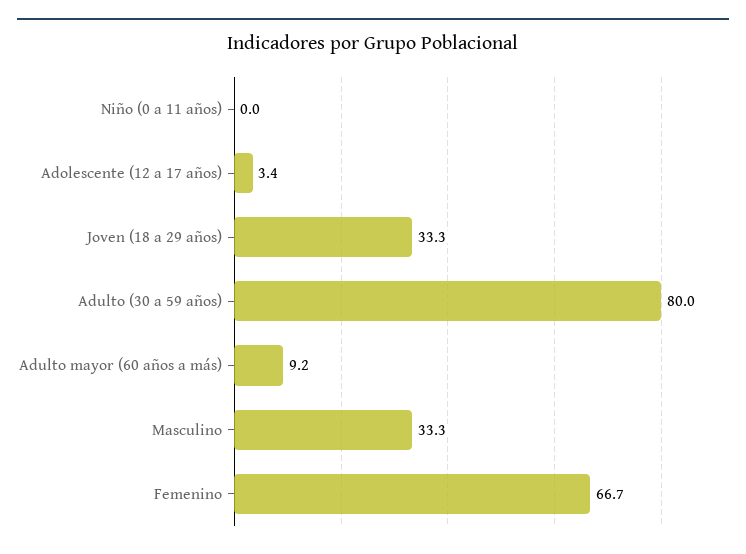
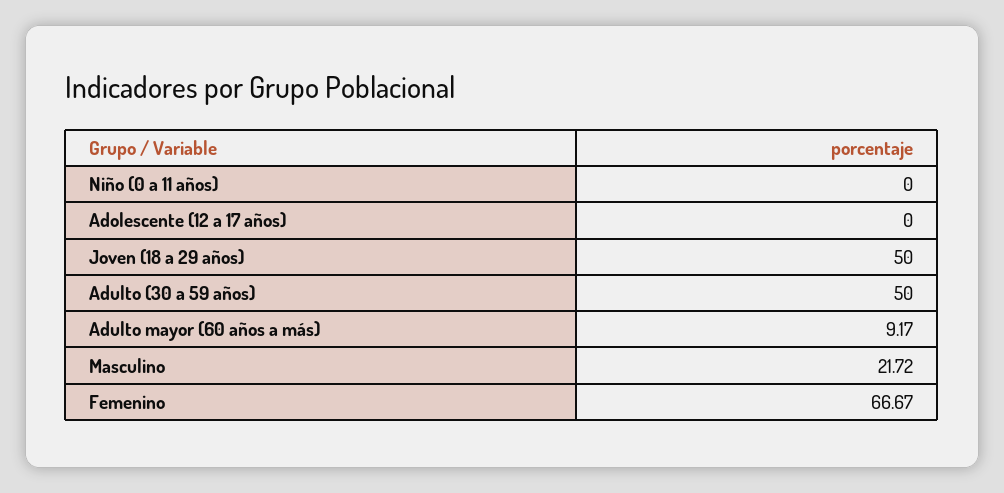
  {
    "Niño (0 a 11 años)": 0,
-   "Adolescente (12 a 17 años)": 3.4,
+   "Adolescente (12 a 17 años)": 0,
-   "Joven (18 a 29 años)": 33.3,
+   "Joven (18 a 29 años)": 50,
-   "Adulto (30 a 59 años)": 80,
+   "Adulto (30 a 59 años)": 50,
    "Adulto mayor (60 años a más)": 9.17,
-   "Masculino": 33.3,
+   "Masculino": 21.72,
    "Femenino": 66.67
  }

